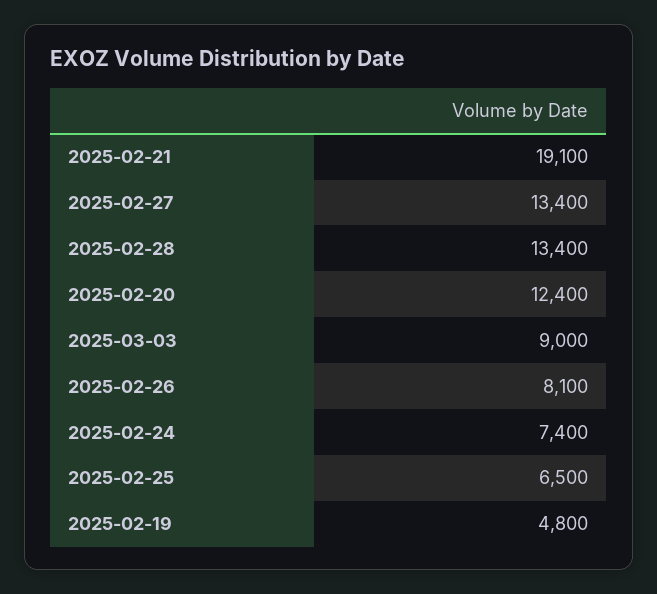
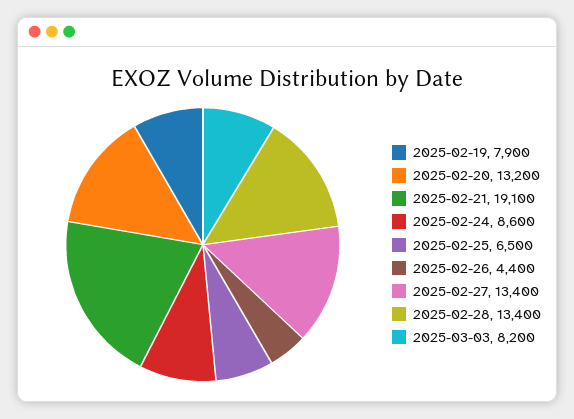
  {
    "2025-02-21": 19100,
    "2025-02-27": 13400,
    "2025-02-28": 13400,
-   "2025-02-20": 12400,
+   "2025-02-20": 13200,
-   "2025-03-03": 9000,
+   "2025-03-03": 8200,
-   "2025-02-26": 8100,
+   "2025-02-26": 4400,
-   "2025-02-24": 7400,
+   "2025-02-24": 8600,
    "2025-02-25": 6500,
-   "2025-02-19": 4800
+   "2025-02-19": 7900
  }

